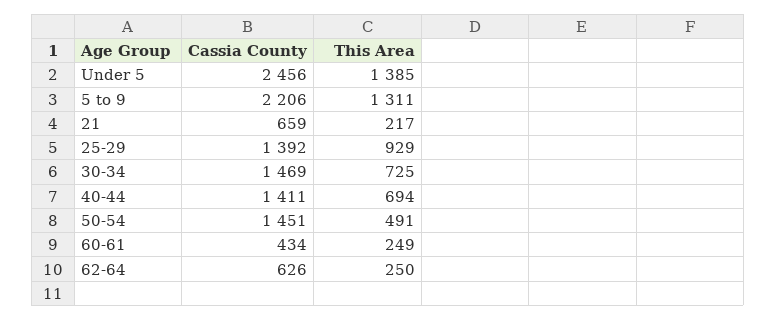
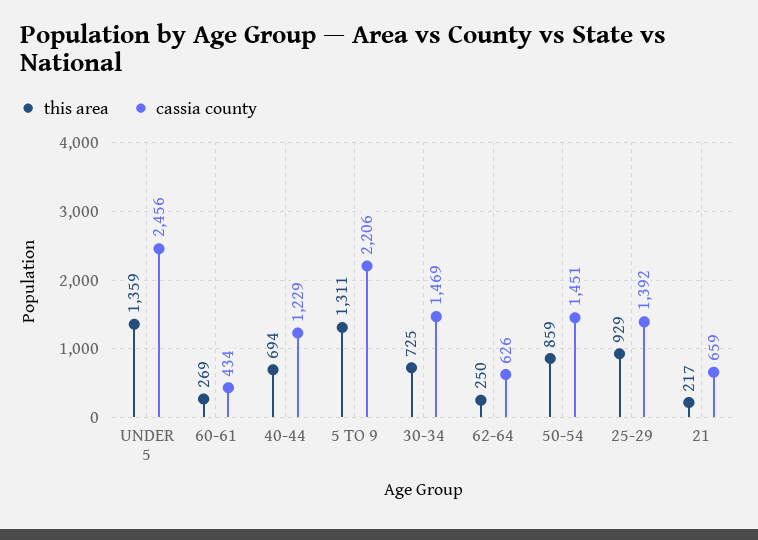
  {
    "Cassia County": {
      "Under 5": 2456,
      "5 to 9": 2206,
      "21": 659,
      "25-29": 1392,
      "30-34": 1469,
-     "40-44": 1411,
+     "40-44": 1229,
      "50-54": 1451,
      "60-61": 434,
      "62-64": 626
    },
    "This Area": {
-     "Under 5": 1385,
+     "Under 5": 1359,
      "5 to 9": 1311,
      "21": 217,
      "25-29": 929,
      "30-34": 725,
      "40-44": 694,
-     "50-54": 491,
+     "50-54": 859,
-     "60-61": 249,
+     "60-61": 269,
      "62-64": 250
    }
  }

